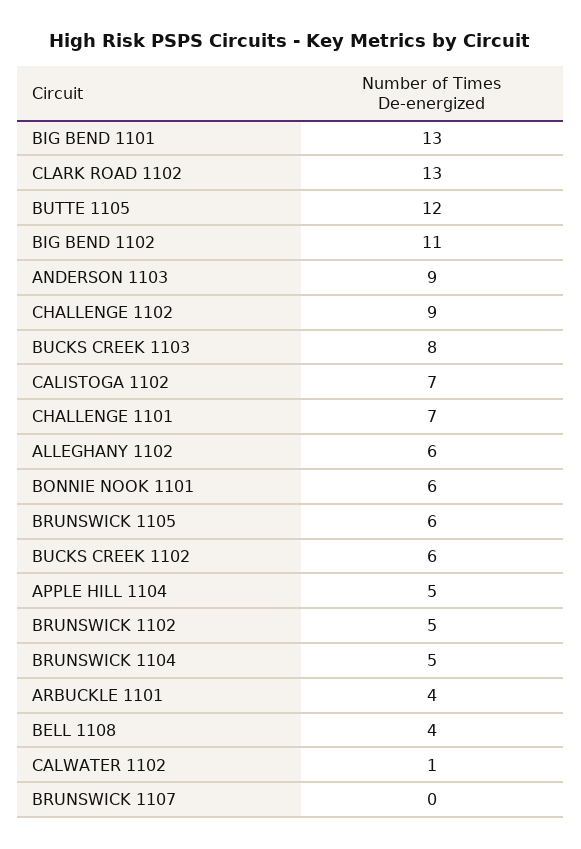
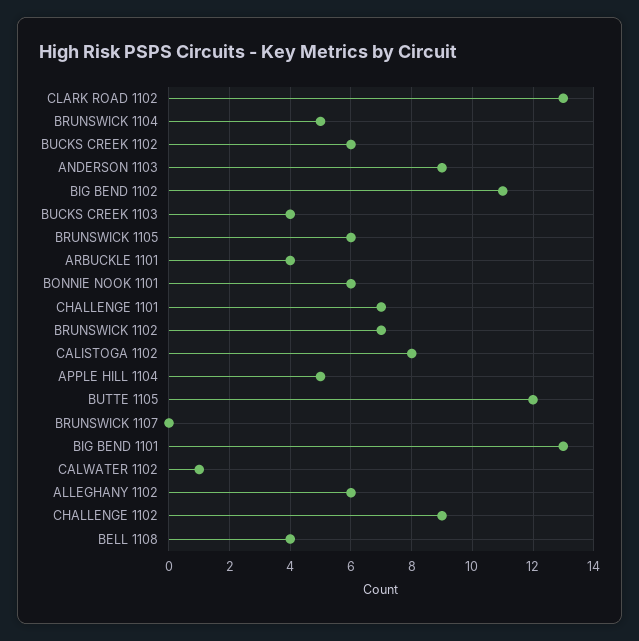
  {
    "BIG BEND 1101": 13,
    "CLARK ROAD 1102": 13,
    "BUTTE 1105": 12,
    "BIG BEND 1102": 11,
    "ANDERSON 1103": 9,
    "CHALLENGE 1102": 9,
-   "BUCKS CREEK 1103": 8,
+   "BUCKS CREEK 1103": 4,
-   "CALISTOGA 1102": 7,
+   "CALISTOGA 1102": 8,
    "CHALLENGE 1101": 7,
    "ALLEGHANY 1102": 6,
    "BONNIE NOOK 1101": 6,
    "BRUNSWICK 1105": 6,
    "BUCKS CREEK 1102": 6,
    "APPLE HILL 1104": 5,
-   "BRUNSWICK 1102": 5,
+   "BRUNSWICK 1102": 7,
    "BRUNSWICK 1104": 5,
    "ARBUCKLE 1101": 4,
    "BELL 1108": 4,
    "CALWATER 1102": 1,
    "BRUNSWICK 1107": 0
  }

